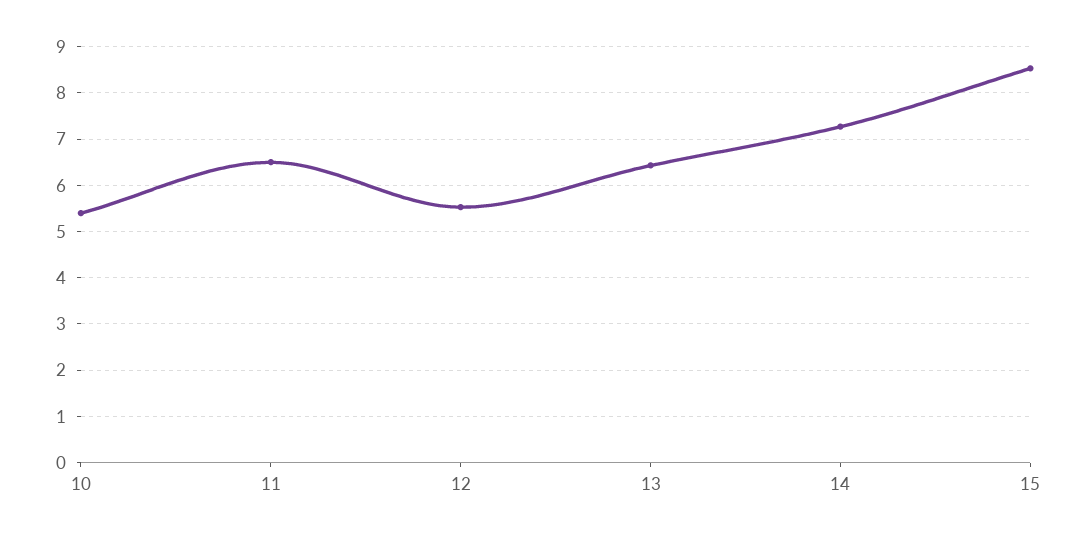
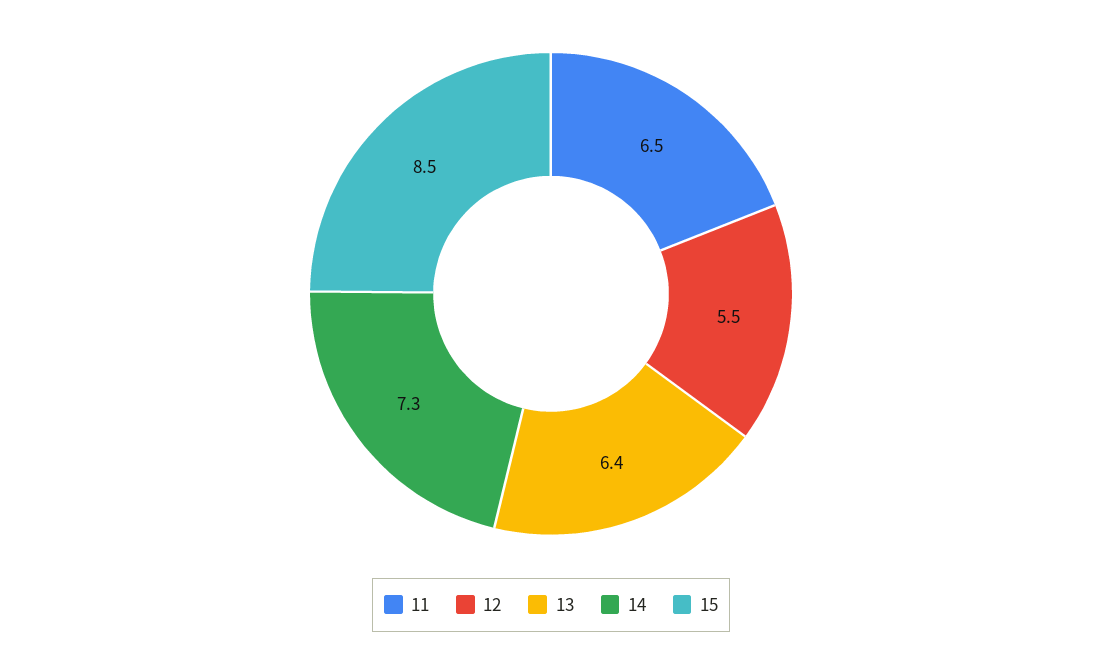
  {
-   "10": 5.4,
    "11": 6.5,
    "12": 5.5,
    "13": 6.4,
    "14": 7.3,
    "15": 8.5
  }

